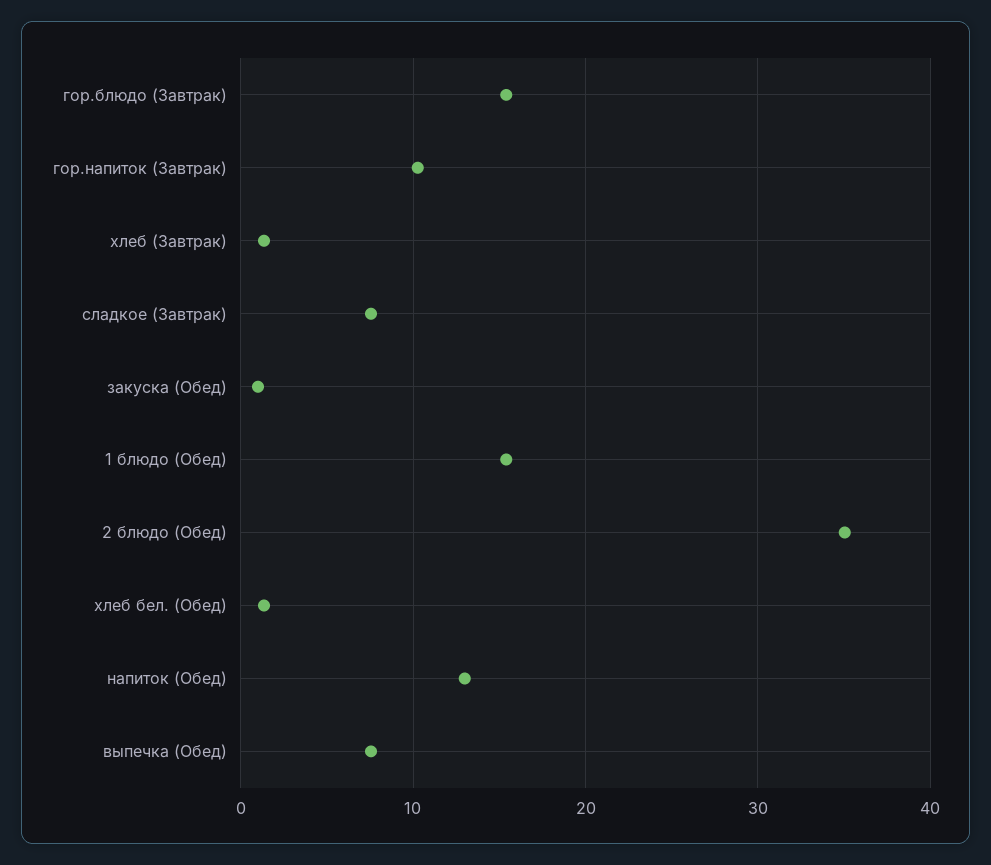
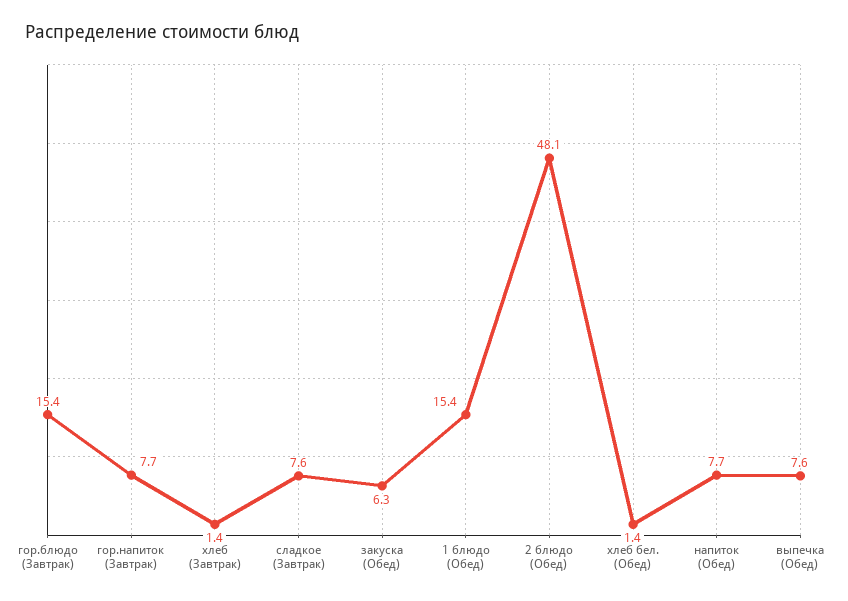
  {
    "гор.блюдо (Завтрак)": 15.4,
-   "гор.напиток (Завтрак)": 10,
+   "гор.напиток (Завтрак)": 7.7,
    "хлеб (Завтрак)": 1.4,
    "сладкое (Завтрак)": 7.6,
-   "закуска (Обед)": 1,
+   "закуска (Обед)": 6.3,
    "1 блюдо (Обед)": 15.4,
-   "2 блюдо (Обед)": 35,
+   "2 блюдо (Обед)": 48.1,
    "хлеб бел. (Обед)": 1.4,
-   "напиток (Обед)": 13,
+   "напиток (Обед)": 7.7,
    "выпечка (Обед)": 7.6
  }

